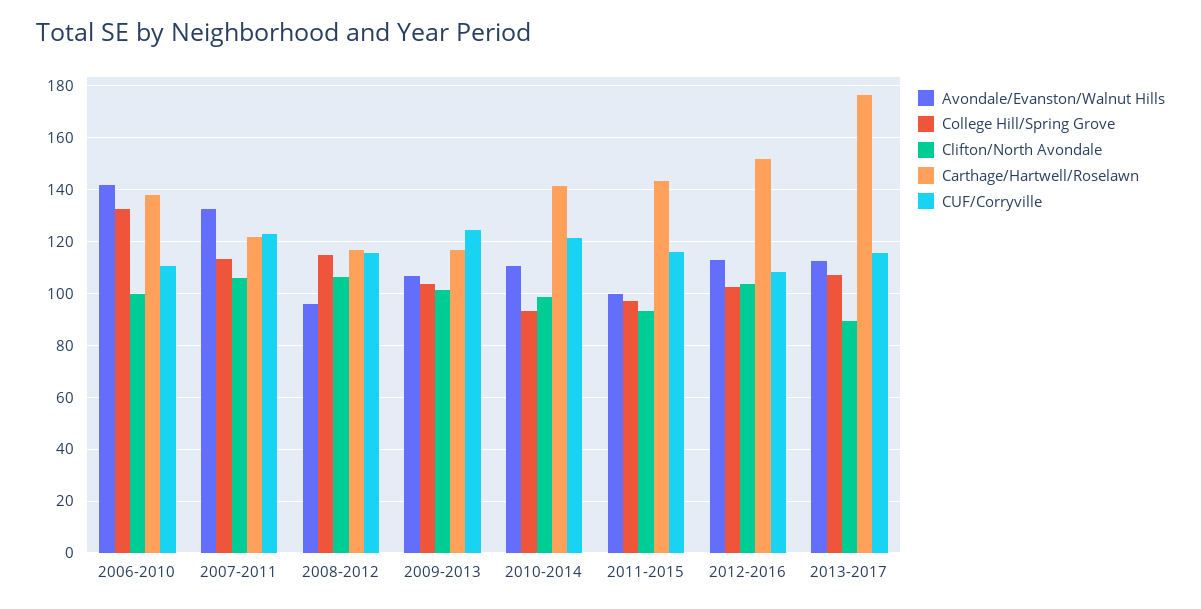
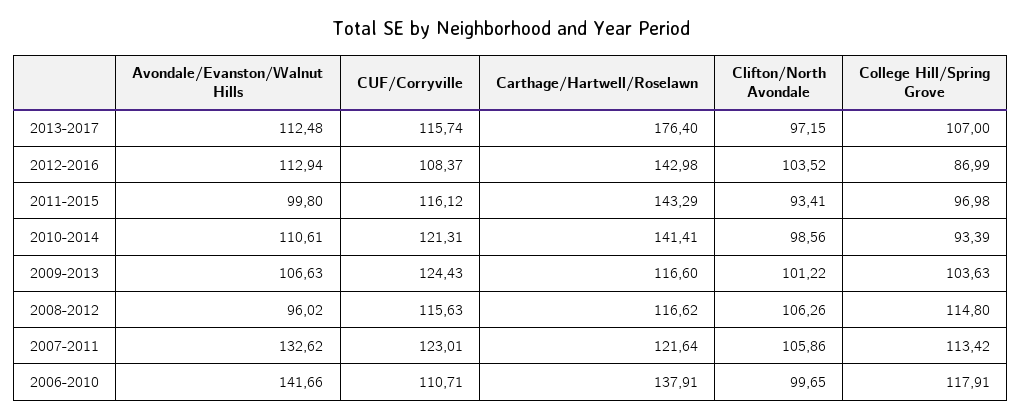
  {
    "Avondale/Evanston/Walnut Hills": {
      "2006-2010": 141.66,
      "2007-2011": 132.62,
      "2008-2012": 96.02,
      "2009-2013": 106.63,
      "2010-2014": 110.61,
      "2011-2015": 99.8,
      "2012-2016": 112.94,
      "2013-2017": 112.48
    },
    "College Hill/Spring Grove": {
-     "2006-2010": 132.5,
+     "2006-2010": 117.91,
      "2007-2011": 113.42,
      "2008-2012": 114.8,
      "2009-2013": 103.63,
      "2010-2014": 93.39,
      "2011-2015": 96.98,
-     "2012-2016": 102.5,
+     "2012-2016": 86.99,
      "2013-2017": 107
    },
    "Clifton/North Avondale": {
      "2006-2010": 99.65,
      "2007-2011": 105.86,
      "2008-2012": 106.26,
      "2009-2013": 101.22,
      "2010-2014": 98.56,
      "2011-2015": 93.41,
      "2012-2016": 103.52,
-     "2013-2017": 90
+     "2013-2017": 97.15
    },
    "Carthage/Hartwell/Roselawn": {
      "2006-2010": 137.91,
      "2007-2011": 121.64,
      "2008-2012": 116.62,
      "2009-2013": 116.6,
      "2010-2014": 141.41,
      "2011-2015": 143.29,
-     "2012-2016": 152.5,
+     "2012-2016": 142.98,
      "2013-2017": 176.4
    },
    "CUF/Corryville": {
      "2006-2010": 110.71,
      "2007-2011": 123.01,
      "2008-2012": 115.63,
      "2009-2013": 124.43,
      "2010-2014": 121.31,
      "2011-2015": 116.12,
      "2012-2016": 108.37,
      "2013-2017": 115.74
    }
  }

